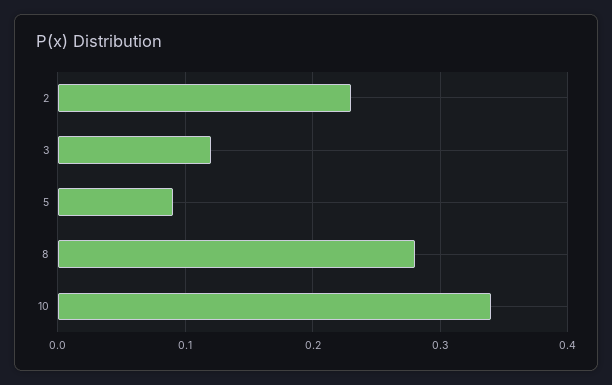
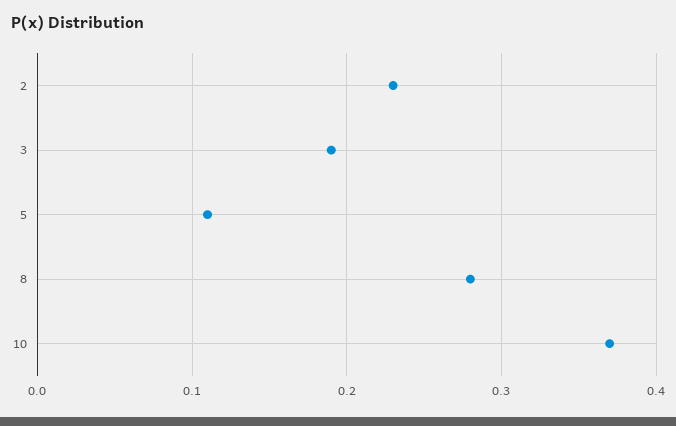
  {
    "2": 0.23,
-   "3": 0.12,
+   "3": 0.19,
-   "5": 0.09,
+   "5": 0.11,
    "8": 0.28,
-   "10": 0.34
+   "10": 0.37
  }

